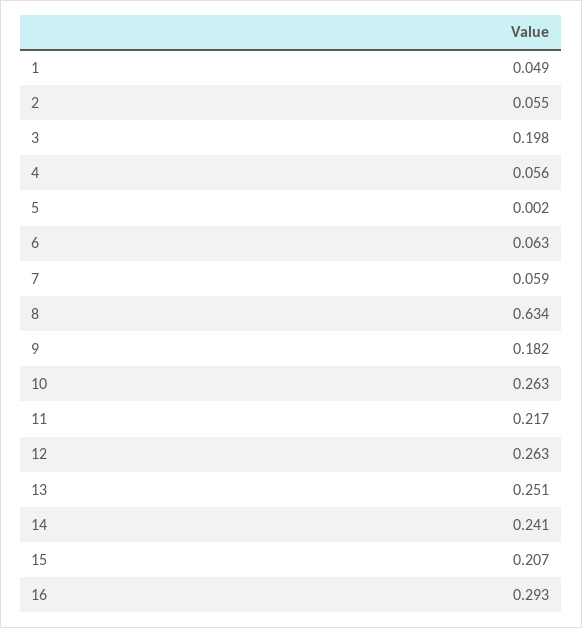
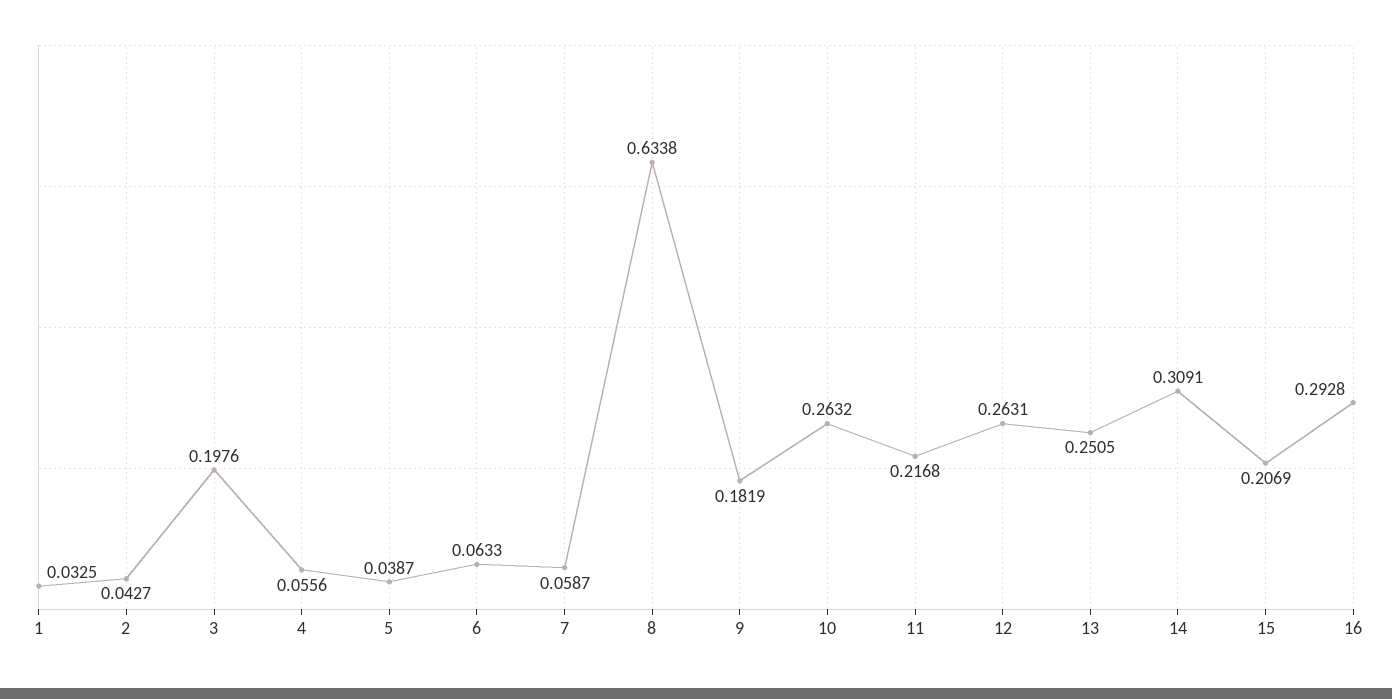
  {
-   "1": 0.049,
+   "1": 0.0325,
-   "2": 0.055,
+   "2": 0.0427,
    "3": 0.1976,
    "4": 0.0556,
-   "5": 0.002,
+   "5": 0.0387,
    "6": 0.0633,
    "7": 0.0587,
    "8": 0.6338,
    "9": 0.1819,
    "10": 0.2632,
    "11": 0.2168,
    "12": 0.2631,
    "13": 0.2505,
-   "14": 0.241,
+   "14": 0.3091,
    "15": 0.2069,
    "16": 0.2928
  }

